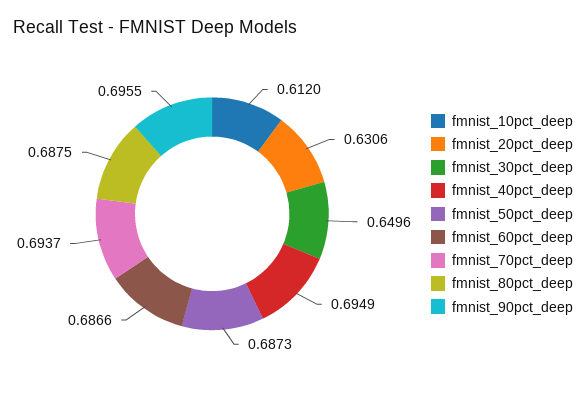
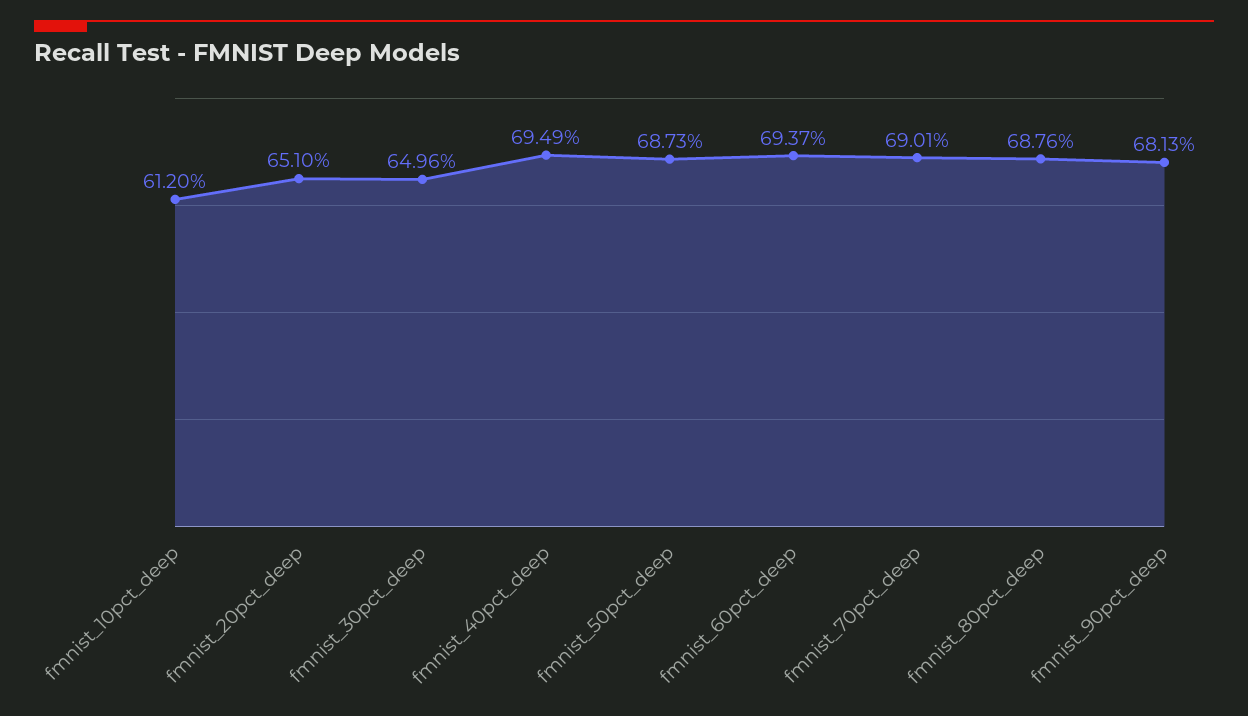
  {
    "fmnist_10pct_deep": 0.612,
-   "fmnist_20pct_deep": 0.6306,
+   "fmnist_20pct_deep": 0.651,
    "fmnist_30pct_deep": 0.6496,
    "fmnist_40pct_deep": 0.6949,
    "fmnist_50pct_deep": 0.6873,
-   "fmnist_60pct_deep": 0.6866,
+   "fmnist_60pct_deep": 0.6937,
-   "fmnist_70pct_deep": 0.6937,
+   "fmnist_70pct_deep": 0.6901,
-   "fmnist_80pct_deep": 0.6875,
+   "fmnist_80pct_deep": 0.6876,
-   "fmnist_90pct_deep": 0.6955
+   "fmnist_90pct_deep": 0.6813
  }

